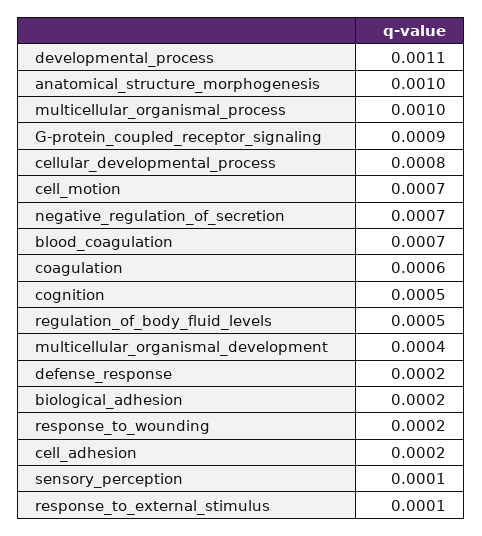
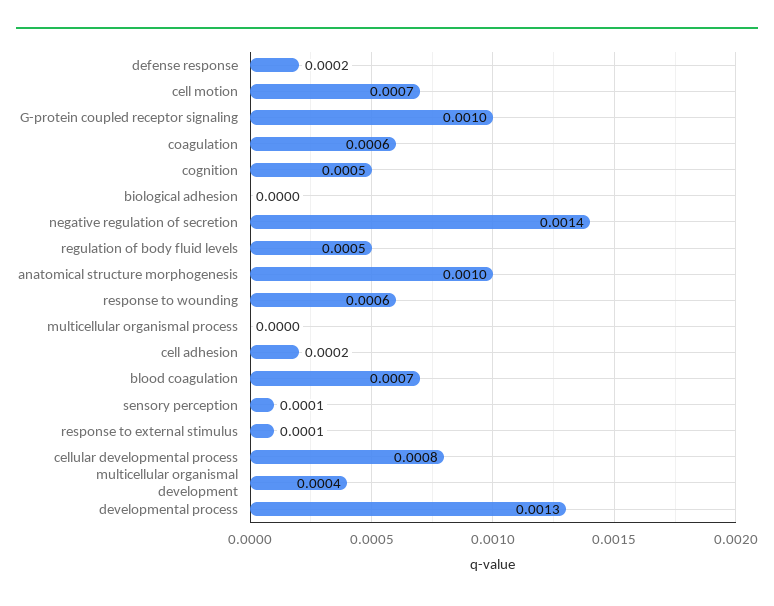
  {
-   "developmental_process": 0.0011,
+   "developmental_process": 0.0013,
    "anatomical_structure_morphogenesis": 0.001,
-   "multicellular_organismal_process": 0.001,
+   "multicellular_organismal_process": 0,
-   "G-protein_coupled_receptor_signaling": 0.0009,
+   "G-protein_coupled_receptor_signaling": 0.001,
    "cellular_developmental_process": 0.0008,
    "cell_motion": 0.0007,
-   "negative_regulation_of_secretion": 0.0007,
+   "negative_regulation_of_secretion": 0.0014,
    "blood_coagulation": 0.0007,
    "coagulation": 0.0006,
    "cognition": 0.0005,
    "regulation_of_body_fluid_levels": 0.0005,
    "multicellular_organismal_development": 0.0004,
    "defense_response": 0.0002,
-   "biological_adhesion": 0.0002,
+   "biological_adhesion": 0,
-   "response_to_wounding": 0.0002,
+   "response_to_wounding": 0.0006,
    "cell_adhesion": 0.0002,
    "sensory_perception": 0.0001,
    "response_to_external_stimulus": 0.0001
  }

